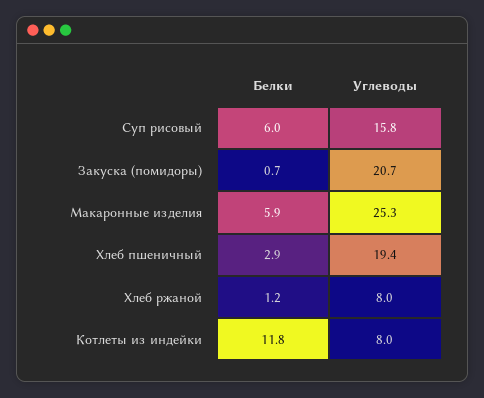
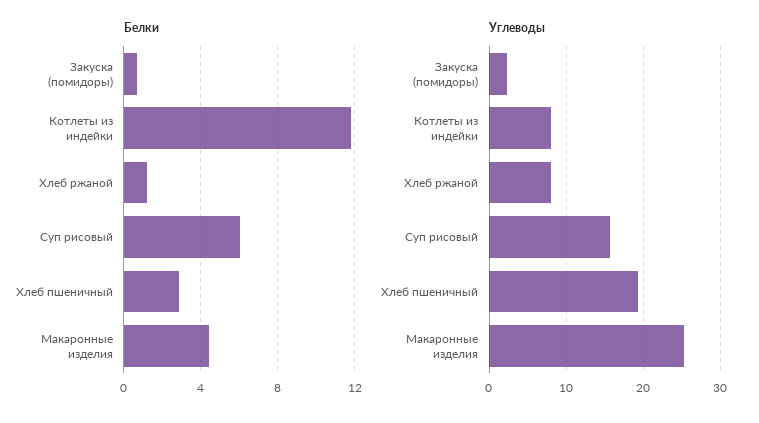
  {
    "Белки": {
      "Суп рисовый": 6,
      "Закуска (помидоры)": 0.7,
-     "Макаронные изделия": 5.9,
+     "Макаронные изделия": 4.5,
      "Хлеб пшеничный": 2.9,
      "Хлеб ржаной": 1.2,
      "Котлеты из индейки": 11.8
    },
    "Углеводы": {
      "Суп рисовый": 15.8,
-     "Закуска (помидоры)": 20.7,
+     "Закуска (помидоры)": 2,
      "Макаронные изделия": 25.3,
      "Хлеб пшеничный": 19.4,
      "Хлеб ржаной": 8,
      "Котлеты из индейки": 8
    }
  }

